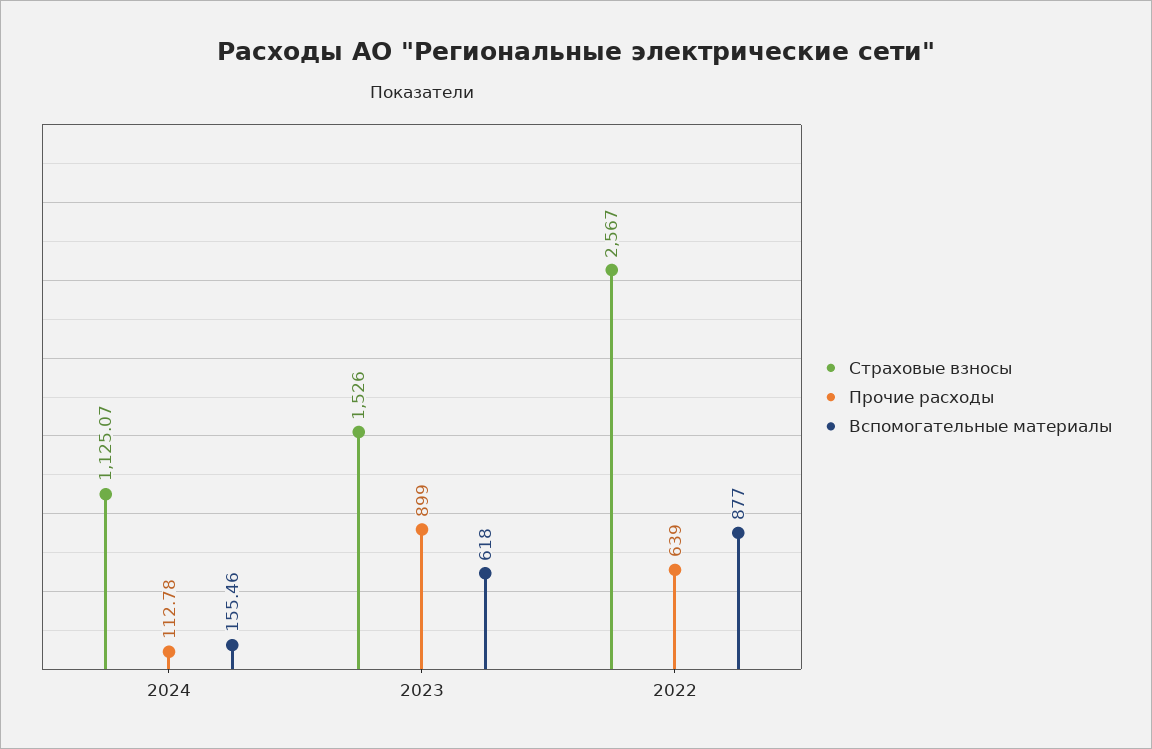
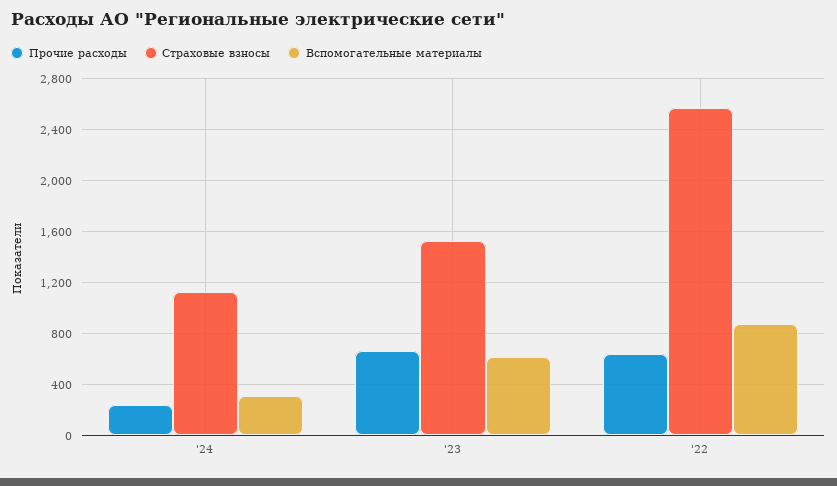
  {
    "Страховые взносы": {
      "2024": 1125.07,
      "2023": 1526,
      "2022": 2567
    },
    "Прочие расходы": {
-     "2024": 112.78,
+     "2024": 250,
-     "2023": 899,
+     "2023": 650,
      "2022": 639
    },
    "Вспомогательные материалы": {
-     "2024": 155.46,
+     "2024": 300,
      "2023": 618,
      "2022": 877
    }
  }

